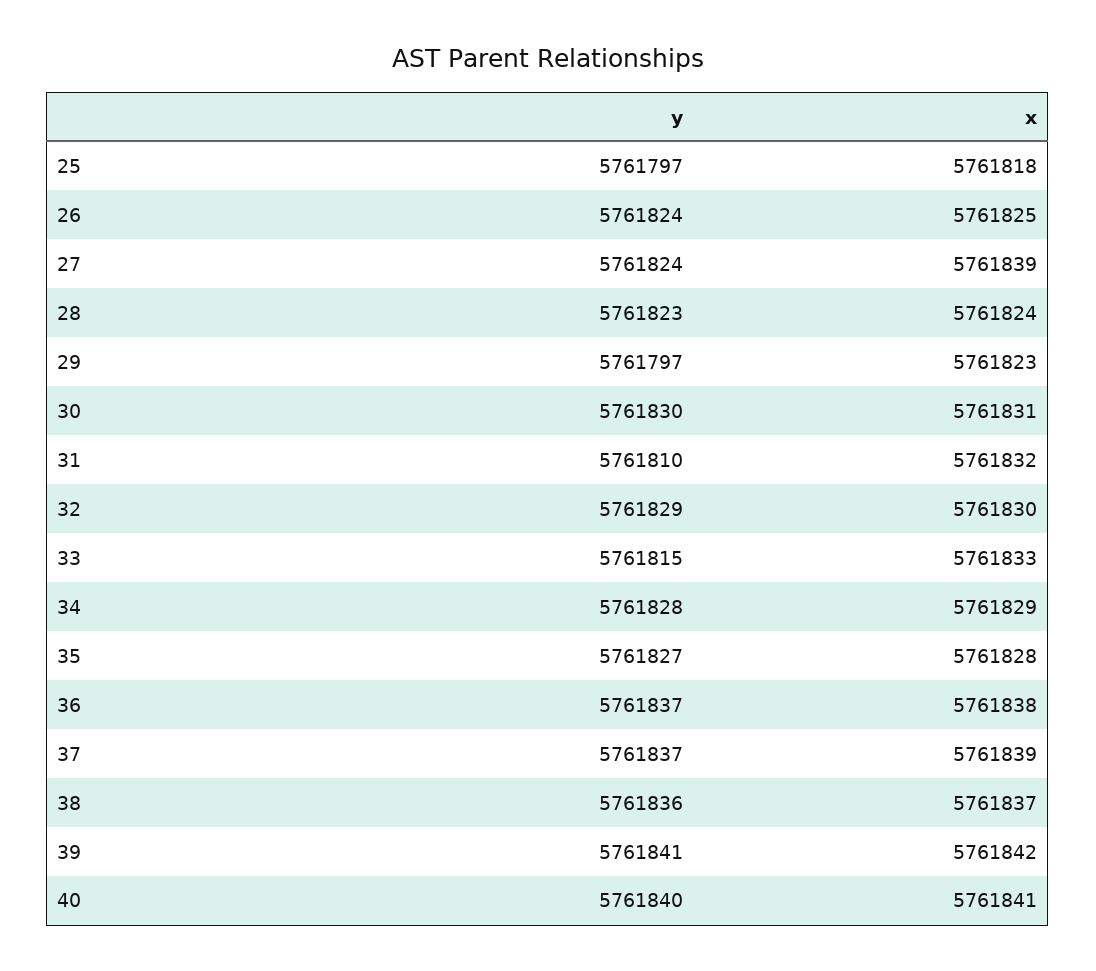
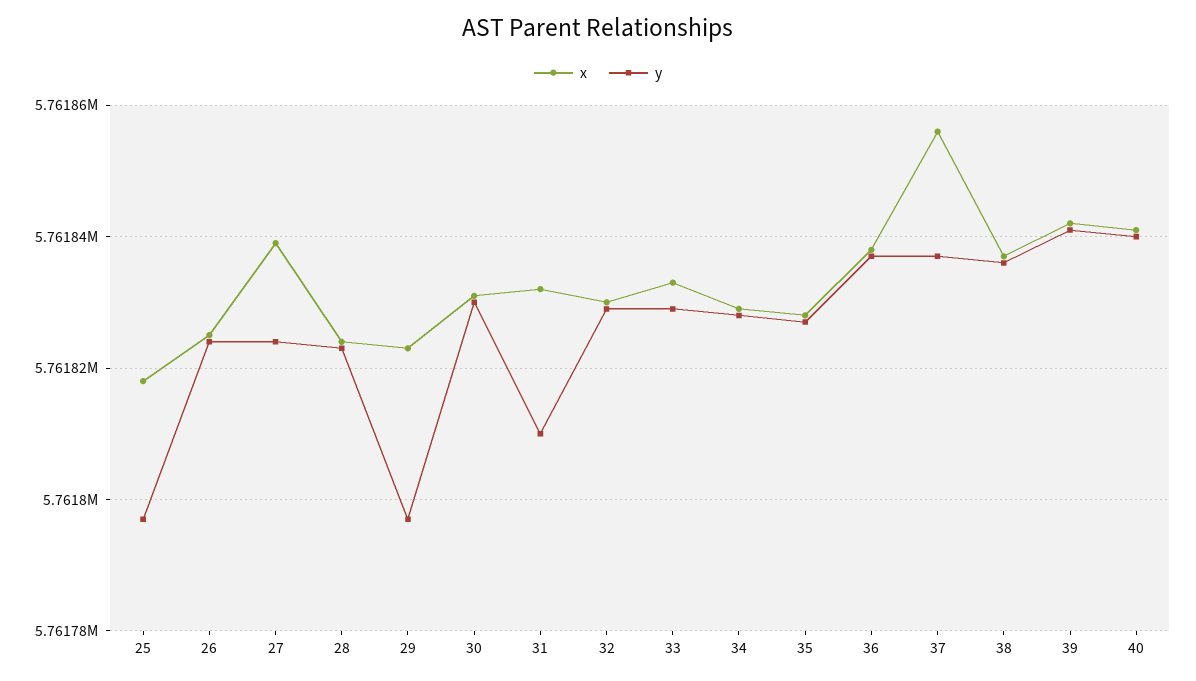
  {
    "y": {
      "25": 5761797,
      "26": 5761824,
      "27": 5761824,
      "28": 5761823,
      "29": 5761797,
      "30": 5761830,
      "31": 5761810,
      "32": 5761829,
-     "33": 5761815,
+     "33": 5761830,
      "34": 5761828,
      "35": 5761827,
      "36": 5761837,
      "37": 5761837,
      "38": 5761836,
      "39": 5761841,
      "40": 5761840
    },
    "x": {
      "25": 5761818,
      "26": 5761825,
      "27": 5761839,
      "28": 5761824,
      "29": 5761823,
      "30": 5761831,
      "31": 5761832,
      "32": 5761830,
      "33": 5761833,
      "34": 5761829,
      "35": 5761828,
      "36": 5761838,
-     "37": 5761839,
+     "37": 5761855,
      "38": 5761837,
      "39": 5761842,
      "40": 5761841
    }
  }

